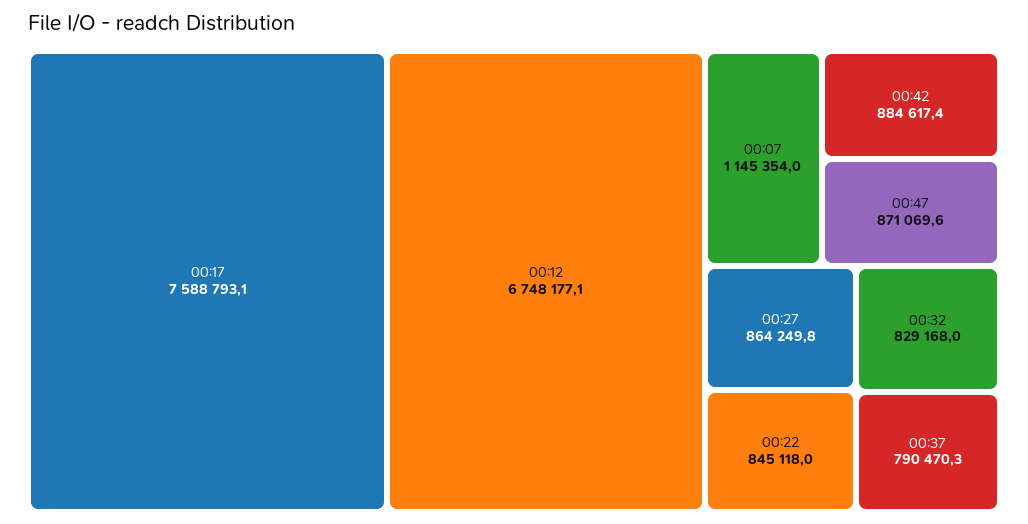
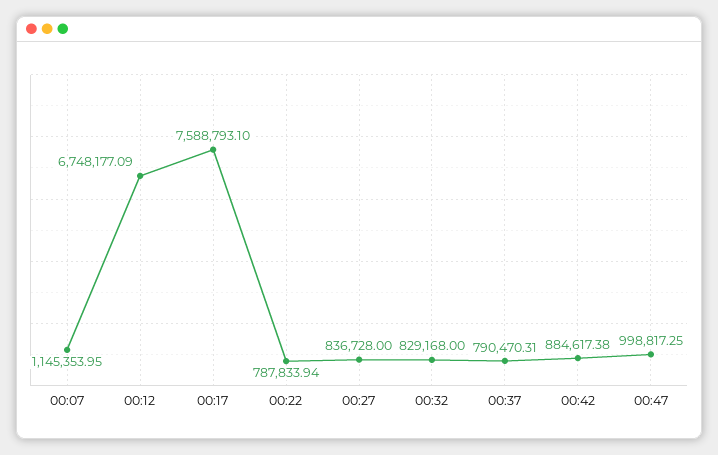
  {
    "00:17": 7588793.1,
    "00:12": 6748177.09,
    "00:07": 1145353.95,
    "00:42": 884617.38,
-   "00:47": 871069.6,
+   "00:47": 998817.25,
-   "00:27": 864249.8,
+   "00:27": 836728,
-   "00:22": 845118,
+   "00:22": 787833.94,
    "00:32": 829168,
    "00:37": 790470.31
  }

